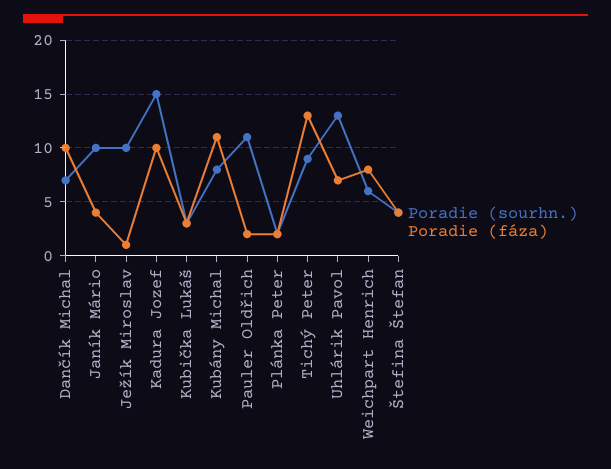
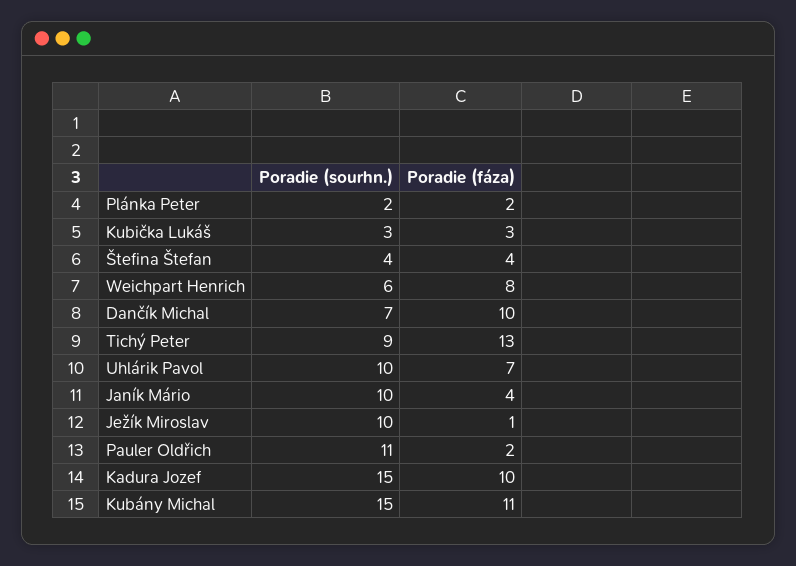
  {
    "Poradie (sourhn.)": {
      "Dančík Michal": 7,
      "Janík Mário": 10,
      "Ježík Miroslav": 10,
      "Kadura Jozef": 15,
      "Kubička Lukáš": 3,
-     "Kubány Michal": 8,
+     "Kubány Michal": 15,
      "Pauler Oldřich": 11,
      "Plánka Peter": 2,
      "Tichý Peter": 9,
-     "Uhlárik Pavol": 13,
+     "Uhlárik Pavol": 10,
      "Weichpart Henrich": 6,
      "Štefina Štefan": 4
    },
    "Poradie (fáza)": {
      "Dančík Michal": 10,
      "Janík Mário": 4,
      "Ježík Miroslav": 1,
      "Kadura Jozef": 10,
      "Kubička Lukáš": 3,
      "Kubány Michal": 11,
      "Pauler Oldřich": 2,
      "Plánka Peter": 2,
      "Tichý Peter": 13,
      "Uhlárik Pavol": 7,
      "Weichpart Henrich": 8,
      "Štefina Štefan": 4
    }
  }

